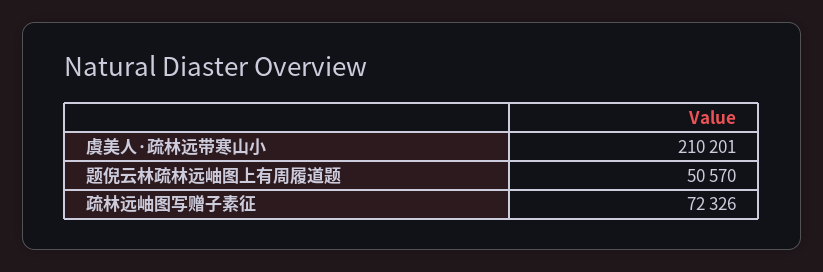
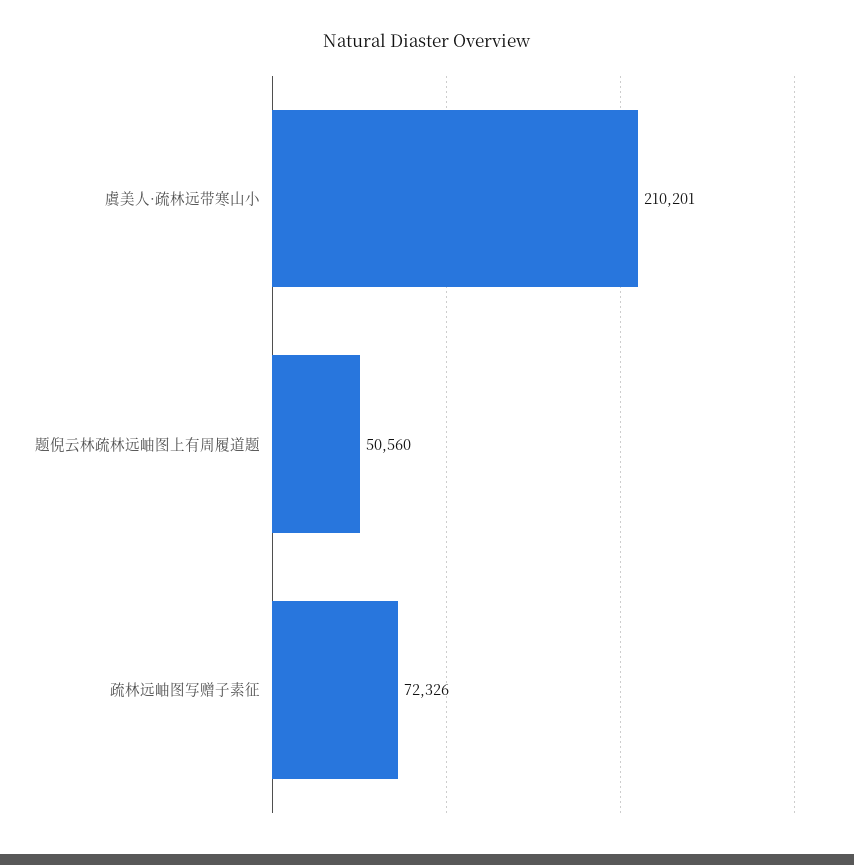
  {
    "虞美人·疏林远带寒山小": 210201,
-   "题倪云林疏林远岫图上有周履道题": 50570,
+   "题倪云林疏林远岫图上有周履道题": 50560,
    "疏林远岫图写赠子素征": 72326
  }

